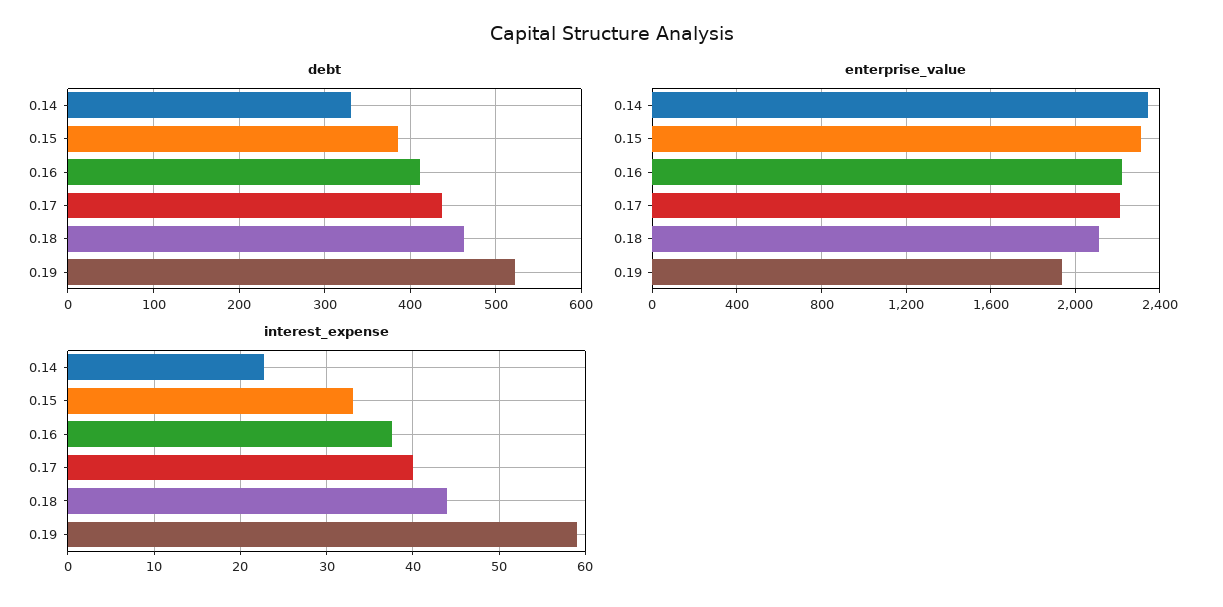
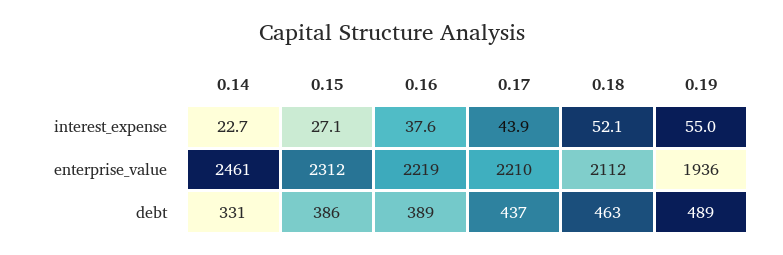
  {
    "debt": {
      "0.14": 331,
      "0.15": 386,
-     "0.16": 410,
+     "0.16": 389,
      "0.17": 437,
      "0.18": 463,
-     "0.19": 520
+     "0.19": 489
    },
    "enterprise_value": {
-     "0.14": 2350,
+     "0.14": 2461,
      "0.15": 2312,
      "0.16": 2219,
      "0.17": 2210,
      "0.18": 2112,
      "0.19": 1936
    },
    "interest_expense": {
      "0.14": 22.7,
-     "0.15": 33,
+     "0.15": 27.1,
      "0.16": 37.6,
-     "0.17": 40,
+     "0.17": 43.9,
-     "0.18": 44,
+     "0.18": 52.1,
-     "0.19": 59
+     "0.19": 55
    }
  }

